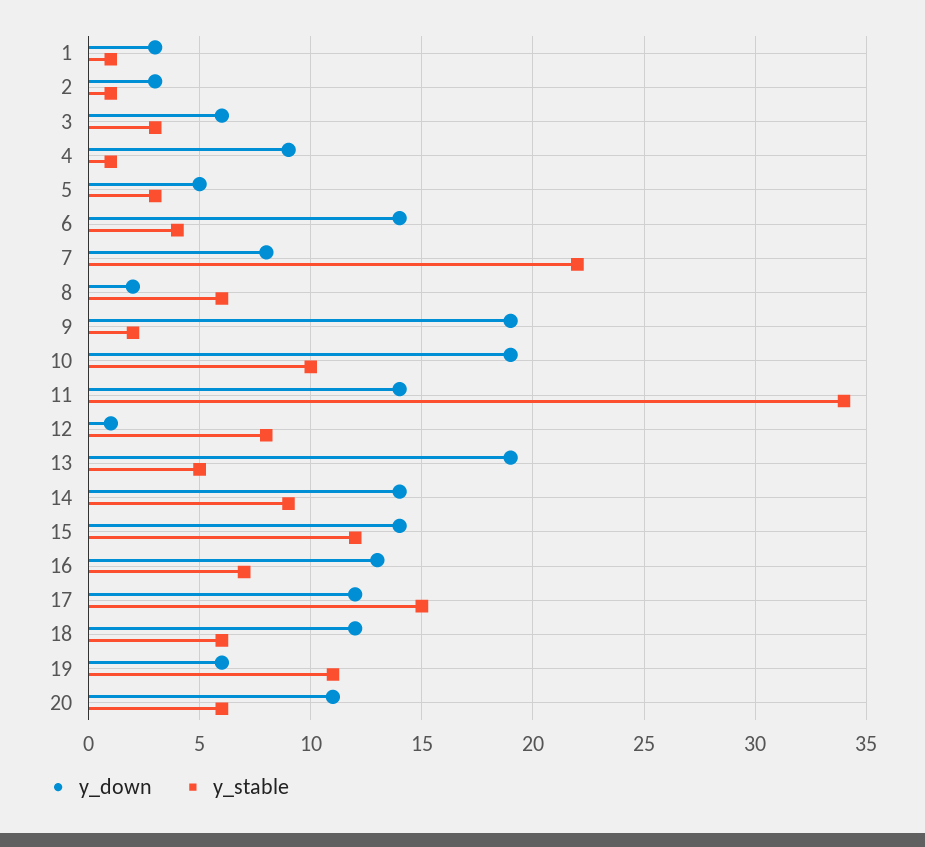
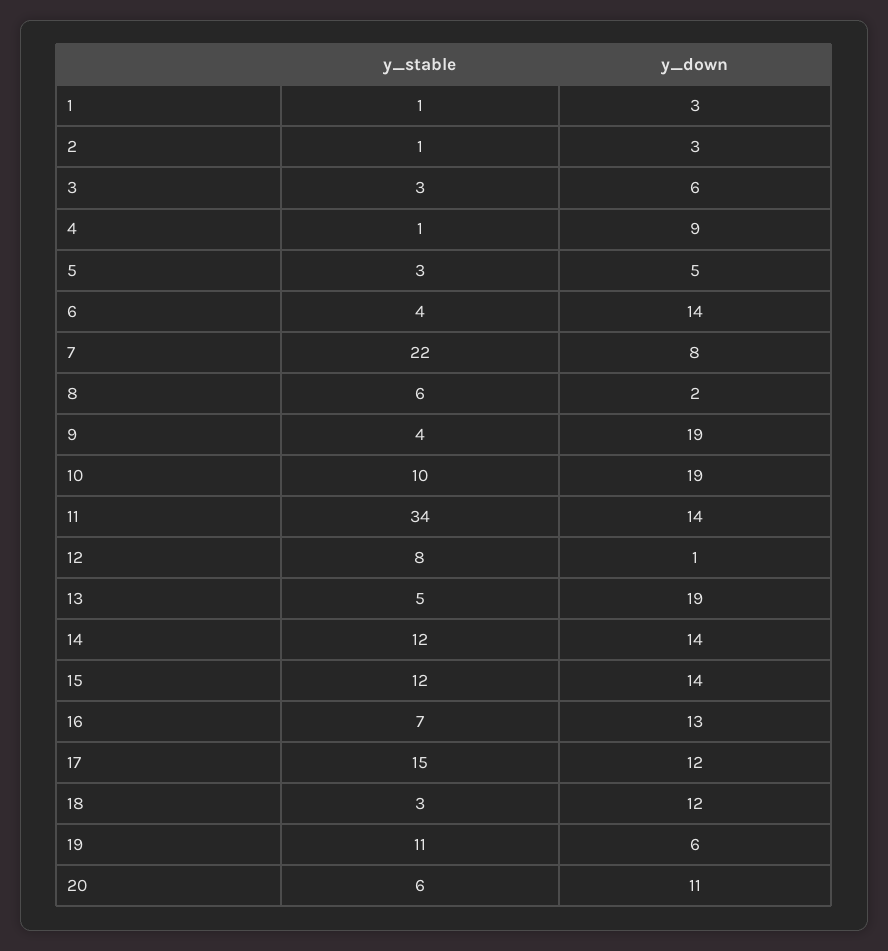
  {
    "y_down": {
      "1": 3,
      "2": 3,
      "3": 6,
      "4": 9,
      "5": 5,
      "6": 14,
      "7": 8,
      "8": 2,
      "9": 19,
      "10": 19,
      "11": 14,
      "12": 1,
      "13": 19,
      "14": 14,
      "15": 14,
      "16": 13,
      "17": 12,
      "18": 12,
      "19": 6,
      "20": 11
    },
    "y_stable": {
      "1": 1,
      "2": 1,
      "3": 3,
      "4": 1,
      "5": 3,
      "6": 4,
      "7": 22,
      "8": 6,
-     "9": 2,
+     "9": 4,
      "10": 10,
      "11": 34,
      "12": 8,
      "13": 5,
-     "14": 9,
+     "14": 12,
      "15": 12,
      "16": 7,
      "17": 15,
-     "18": 6,
+     "18": 3,
      "19": 11,
      "20": 6
    }
  }

